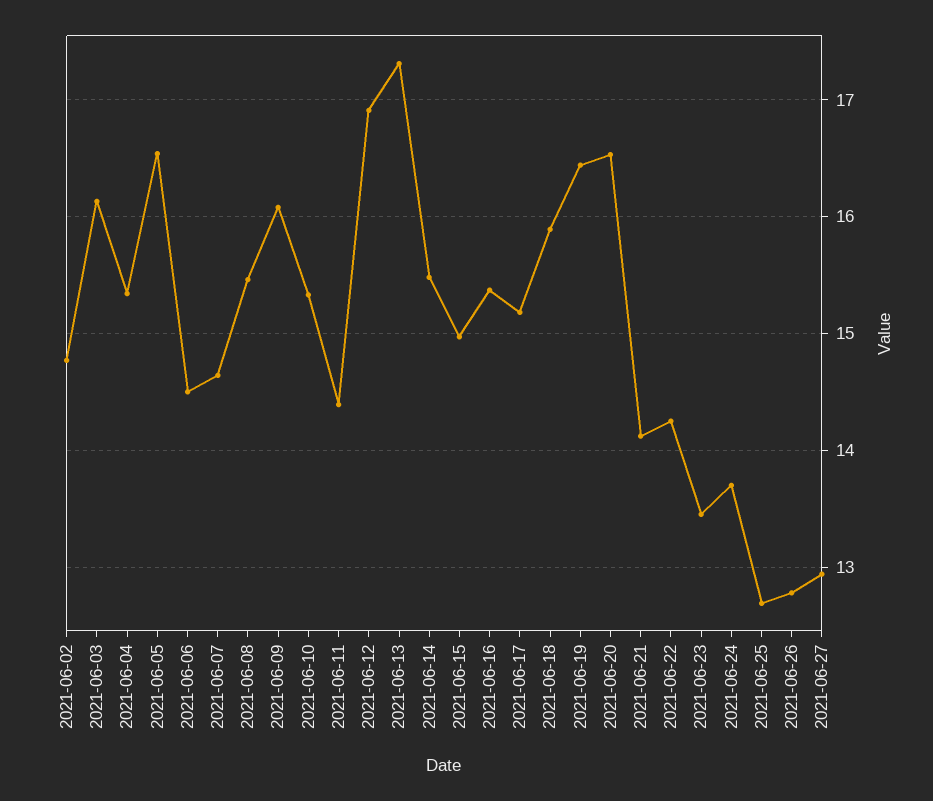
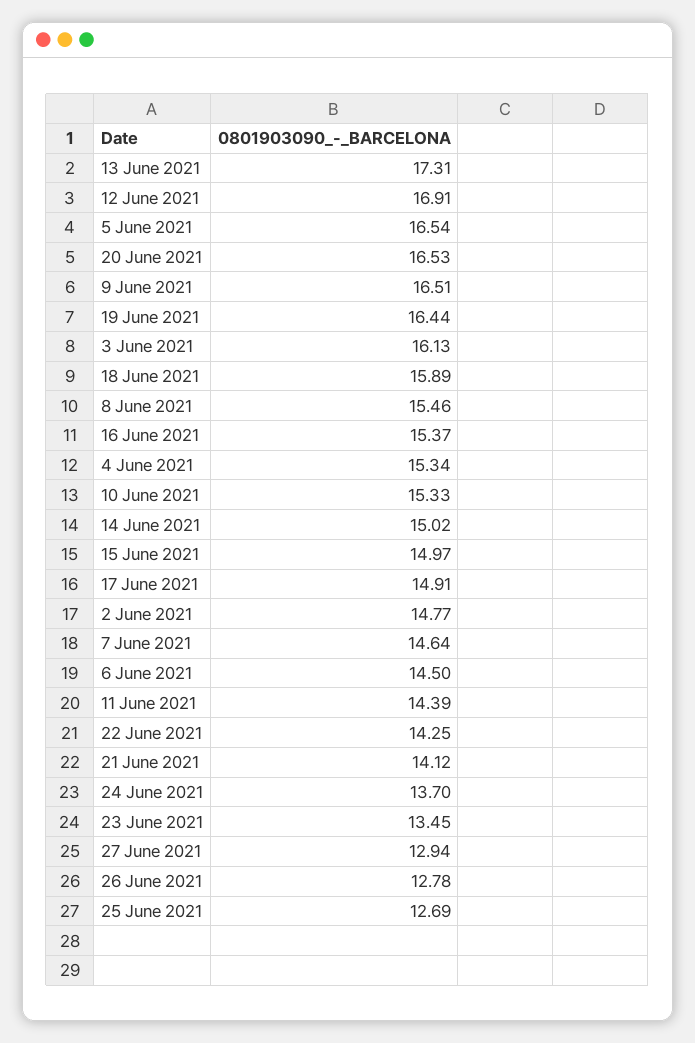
  {
    "2021-06-02": 14.77,
    "2021-06-03": 16.13,
    "2021-06-04": 15.34,
    "2021-06-05": 16.54,
    "2021-06-06": 14.5,
    "2021-06-07": 14.64,
    "2021-06-08": 15.46,
-   "2021-06-09": 16.1,
+   "2021-06-09": 16.51,
    "2021-06-10": 15.33,
    "2021-06-11": 14.39,
    "2021-06-12": 16.91,
    "2021-06-13": 17.31,
-   "2021-06-14": 15.5,
+   "2021-06-14": 15.02,
    "2021-06-15": 14.97,
    "2021-06-16": 15.37,
-   "2021-06-17": 15.2,
+   "2021-06-17": 14.91,
    "2021-06-18": 15.89,
    "2021-06-19": 16.44,
    "2021-06-20": 16.53,
    "2021-06-21": 14.12,
    "2021-06-22": 14.25,
    "2021-06-23": 13.45,
    "2021-06-24": 13.7,
    "2021-06-25": 12.69,
    "2021-06-26": 12.78,
    "2021-06-27": 12.94
  }

